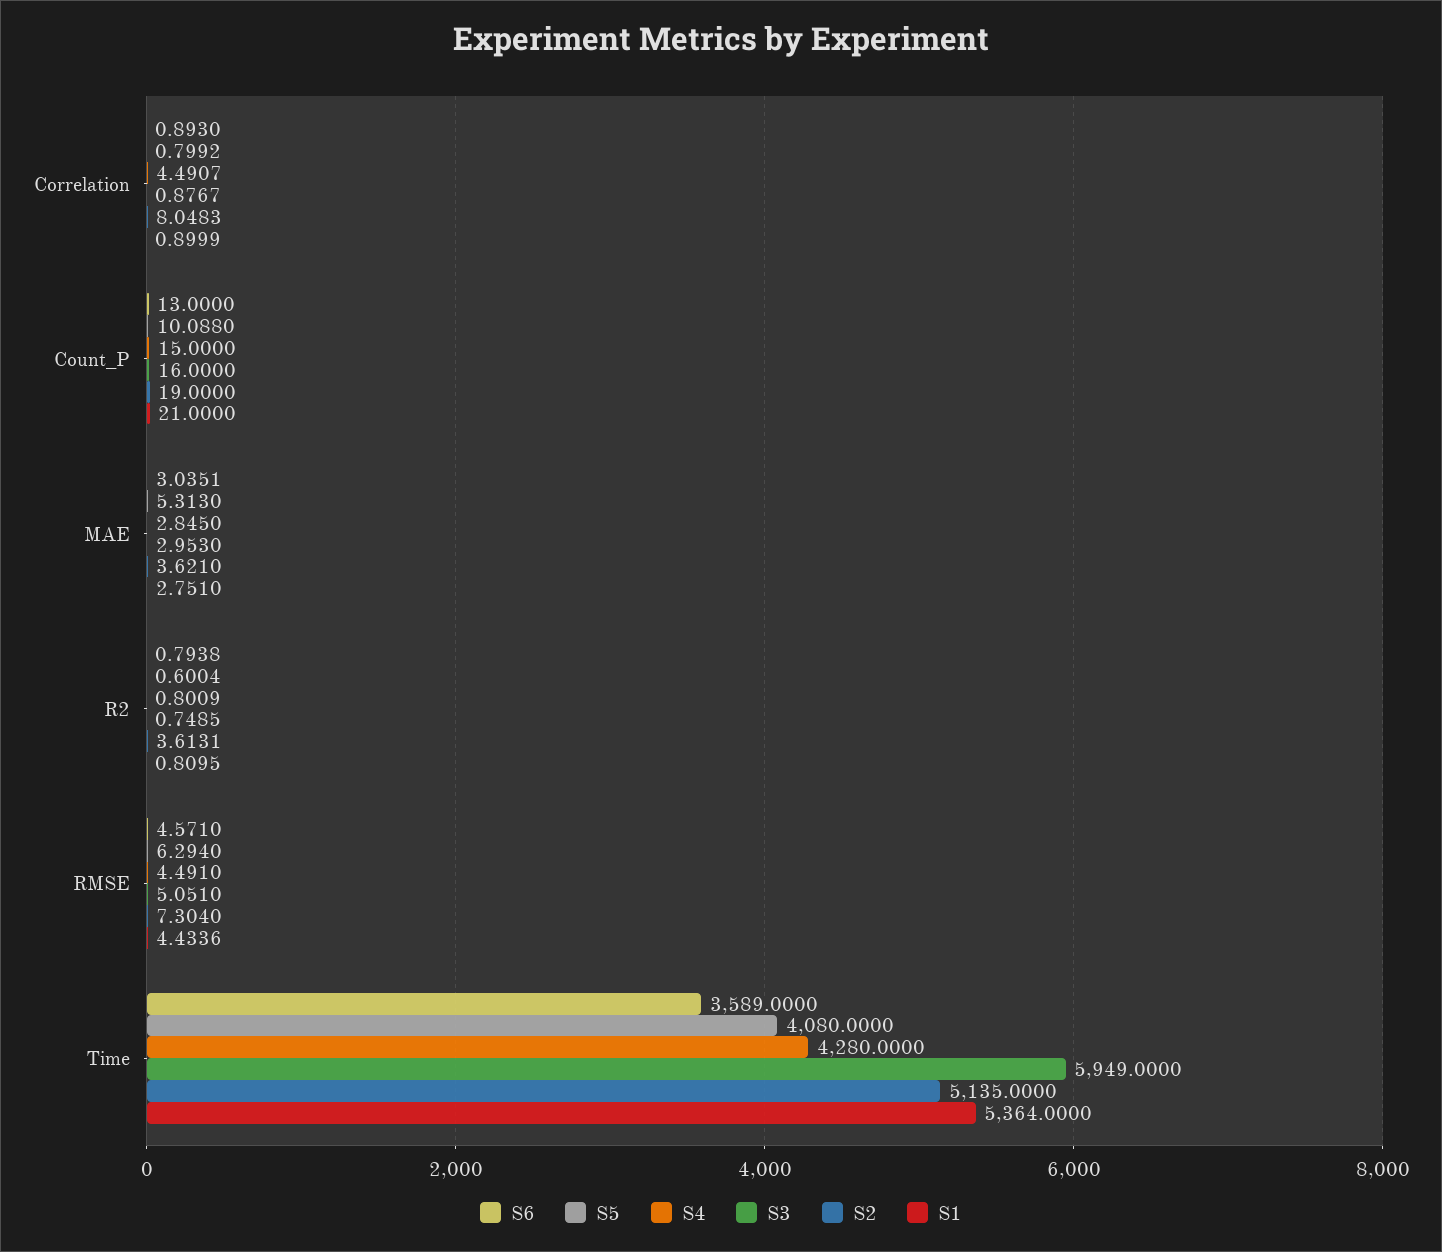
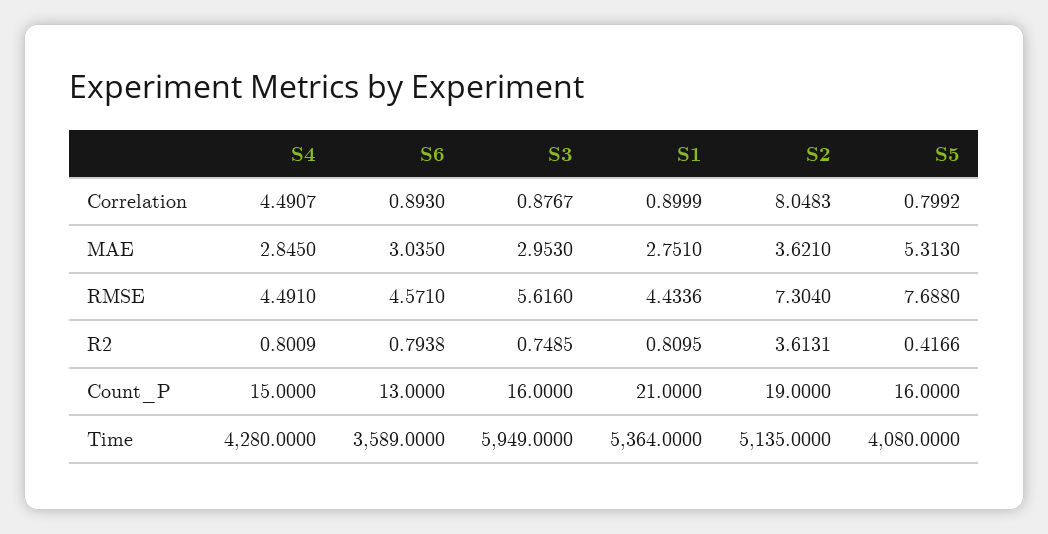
  {
    "S6": {
      "Correlation": 0.893,
      "Count_P": 13,
-     "MAE": 3.0351,
+     "MAE": 3.035,
      "R2": 0.7938,
      "RMSE": 4.571,
      "Time": 3589
    },
    "S5": {
      "Correlation": 0.7992,
-     "Count_P": 10.088,
+     "Count_P": 16,
      "MAE": 5.313,
-     "R2": 0.6004,
+     "R2": 0.4166,
-     "RMSE": 6.294,
+     "RMSE": 7.688,
      "Time": 4080
    },
    "S4": {
      "Correlation": 4.4907,
      "Count_P": 15,
      "MAE": 2.845,
      "R2": 0.8009,
      "RMSE": 4.491,
      "Time": 4280
    },
    "S3": {
      "Correlation": 0.8767,
      "Count_P": 16,
      "MAE": 2.953,
      "R2": 0.7485,
-     "RMSE": 5.051,
+     "RMSE": 5.616,
      "Time": 5949
    },
    "S2": {
      "Correlation": 8.0483,
      "Count_P": 19,
      "MAE": 3.621,
      "R2": 3.6131,
      "RMSE": 7.304,
      "Time": 5135
    },
    "S1": {
      "Correlation": 0.8999,
      "Count_P": 21,
      "MAE": 2.751,
      "R2": 0.8095,
      "RMSE": 4.4336,
      "Time": 5364
    }
  }

